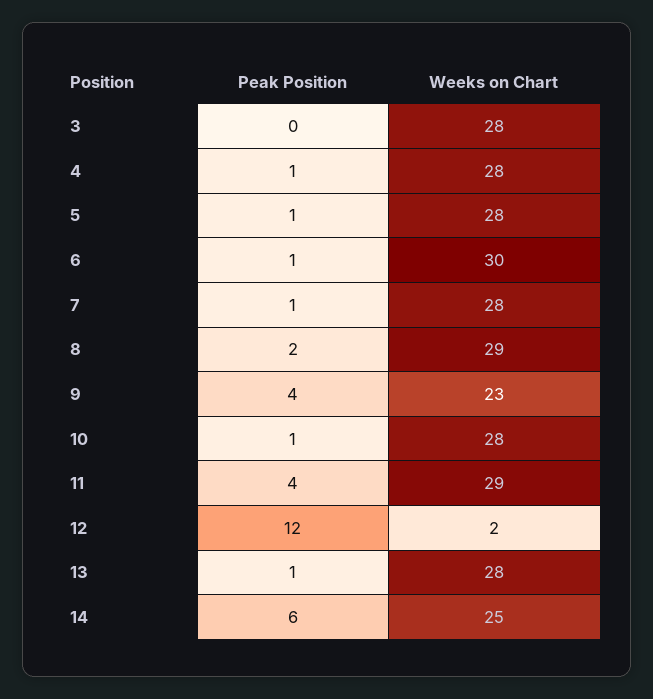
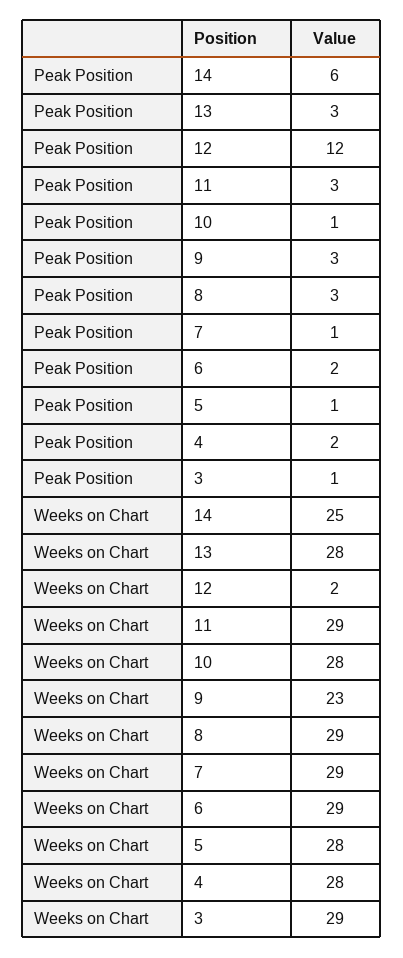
  {
    "Peak Position": {
-     "3": 0,
+     "3": 1,
-     "4": 1,
+     "4": 2,
      "5": 1,
-     "6": 1,
+     "6": 2,
      "7": 1,
-     "8": 2,
+     "8": 3,
-     "9": 4,
+     "9": 3,
      "10": 1,
-     "11": 4,
+     "11": 3,
      "12": 12,
-     "13": 1,
+     "13": 3,
      "14": 6
    },
    "Weeks on Chart": {
-     "3": 28,
+     "3": 29,
      "4": 28,
      "5": 28,
-     "6": 30,
+     "6": 29,
-     "7": 28,
+     "7": 29,
      "8": 29,
      "9": 23,
      "10": 28,
      "11": 29,
      "12": 2,
      "13": 28,
      "14": 25
    }
  }

